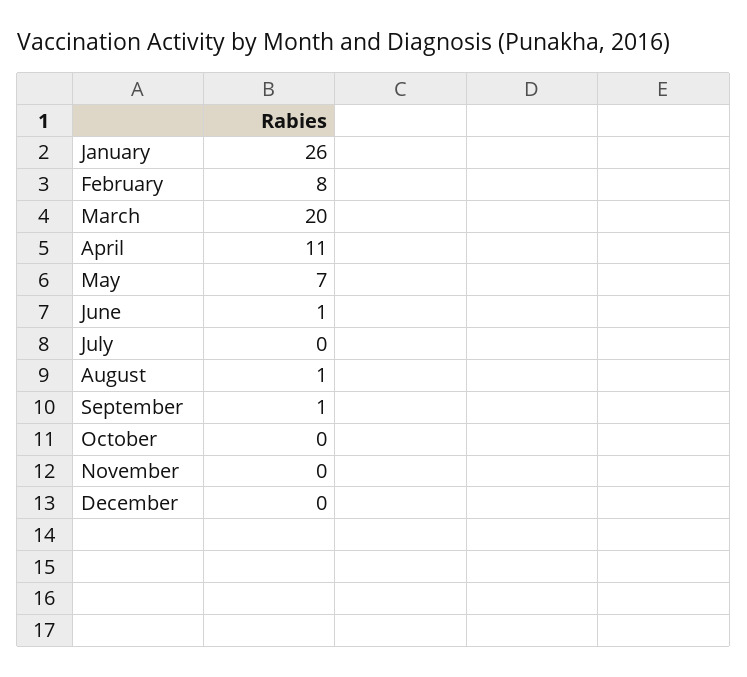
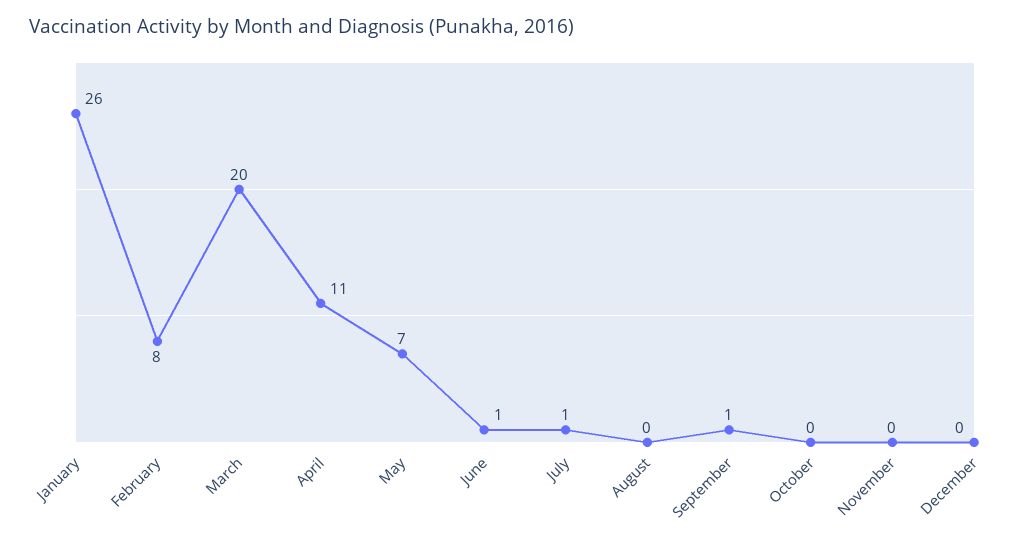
  {
    "January": 26,
    "February": 8,
    "March": 20,
    "April": 11,
    "May": 7,
    "June": 1,
-   "July": 0,
+   "July": 1,
-   "August": 1,
+   "August": 0,
    "September": 1,
    "October": 0,
    "November": 0,
    "December": 0
  }

